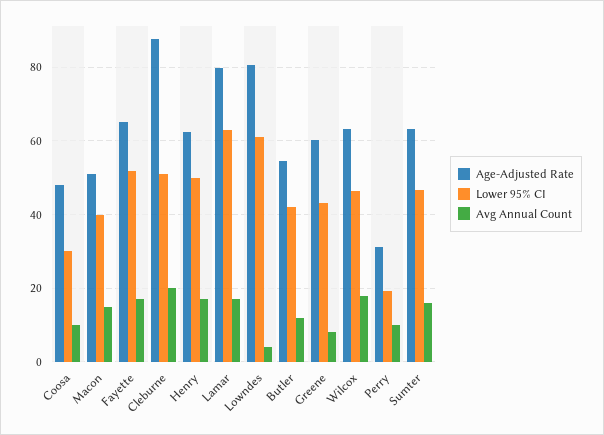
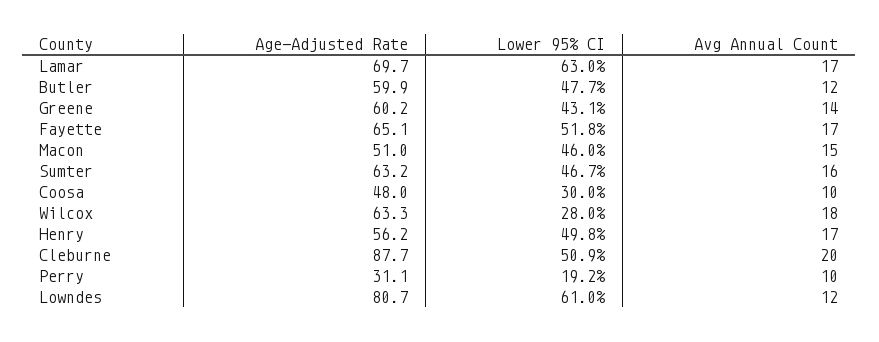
  {
    "Age-Adjusted Rate": {
      "Coosa": 48,
      "Macon": 51,
      "Fayette": 65.1,
      "Cleburne": 87.7,
-     "Henry": 62,
+     "Henry": 56.2,
-     "Lamar": 80,
+     "Lamar": 69.7,
      "Lowndes": 80.7,
-     "Butler": 54,
+     "Butler": 59.9,
      "Greene": 60.2,
      "Wilcox": 63.3,
      "Perry": 31.1,
      "Sumter": 63.2
    },
    "Lower 95% CI": {
      "Coosa": 30,
-     "Macon": 40,
+     "Macon": 46,
      "Fayette": 51.8,
      "Cleburne": 50.9,
      "Henry": 49.8,
      "Lamar": 63,
      "Lowndes": 61,
-     "Butler": 42,
+     "Butler": 47.7,
      "Greene": 43.1,
-     "Wilcox": 46,
+     "Wilcox": 28,
      "Perry": 19.2,
      "Sumter": 46.7
    },
    "Avg Annual Count": {
      "Coosa": 10,
      "Macon": 15,
      "Fayette": 17,
      "Cleburne": 20,
      "Henry": 17,
      "Lamar": 17,
-     "Lowndes": 4,
+     "Lowndes": 12,
      "Butler": 12,
-     "Greene": 8,
+     "Greene": 14,
      "Wilcox": 18,
      "Perry": 10,
      "Sumter": 16
    }
  }

